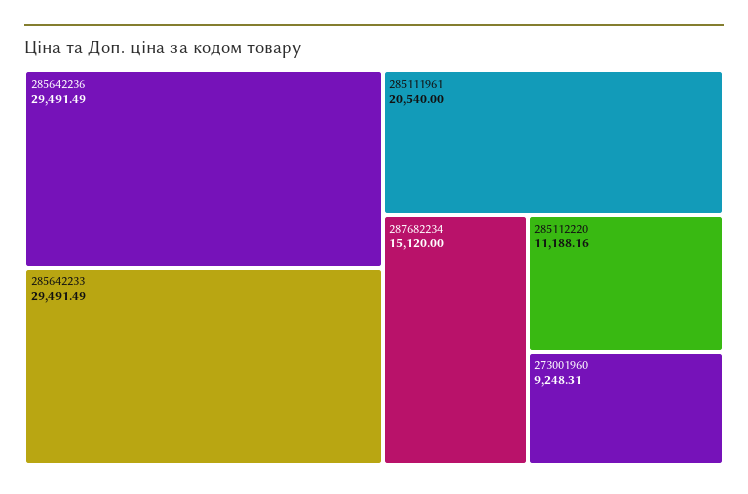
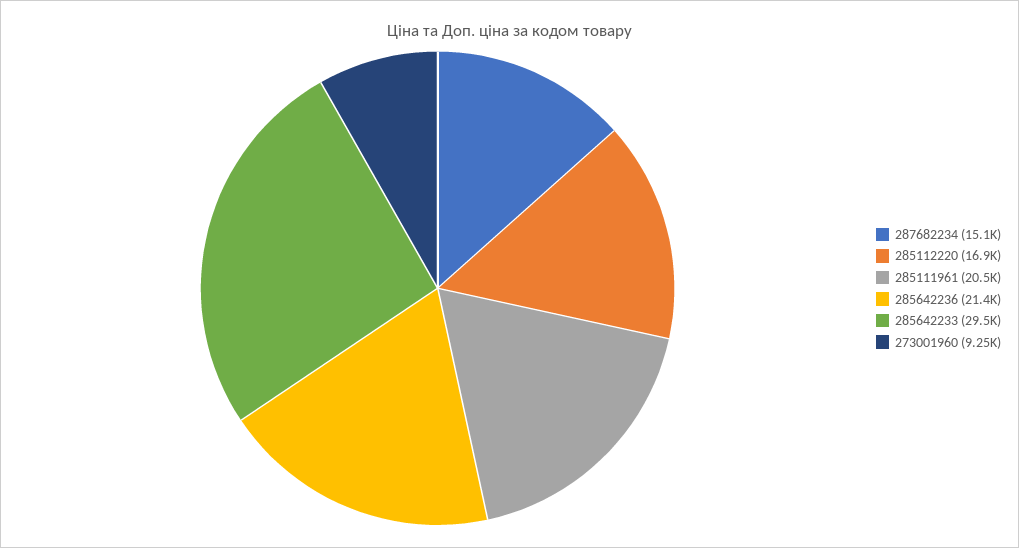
  {
-   "285642236": 29491.49,
+   "285642236": 21400,
    "285642233": 29491.49,
    "285111961": 20540,
    "287682234": 15120,
-   "285112220": 11188.16,
+   "285112220": 16900,
    "273001960": 9248.31
  }

